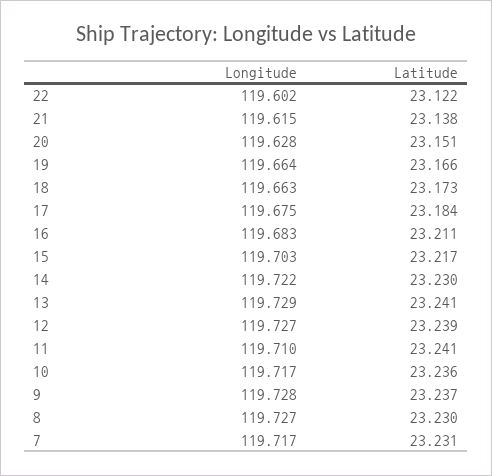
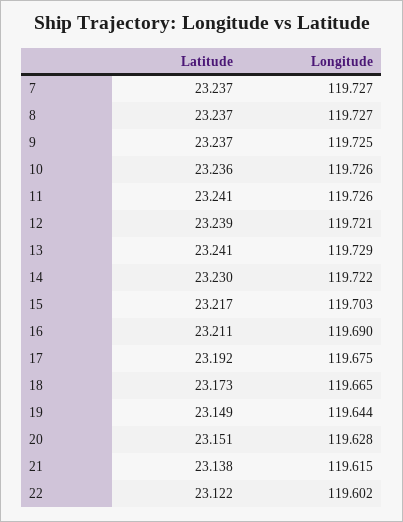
  {
    "Longitude": {
      "22": 119.602,
      "21": 119.615,
      "20": 119.628,
-     "19": 119.664,
+     "19": 119.644,
-     "18": 119.663,
+     "18": 119.665,
      "17": 119.675,
-     "16": 119.683,
+     "16": 119.69,
      "15": 119.703,
      "14": 119.722,
      "13": 119.729,
-     "12": 119.727,
+     "12": 119.721,
-     "11": 119.71,
+     "11": 119.726,
-     "10": 119.717,
+     "10": 119.726,
-     "9": 119.728,
+     "9": 119.725,
      "8": 119.727,
-     "7": 119.717
+     "7": 119.727
    },
    "Latitude": {
      "22": 23.122,
      "21": 23.138,
      "20": 23.151,
-     "19": 23.166,
+     "19": 23.149,
      "18": 23.173,
-     "17": 23.184,
+     "17": 23.192,
      "16": 23.211,
      "15": 23.217,
      "14": 23.23,
      "13": 23.241,
      "12": 23.239,
      "11": 23.241,
      "10": 23.236,
      "9": 23.237,
-     "8": 23.23,
+     "8": 23.237,
-     "7": 23.231
+     "7": 23.237
    }
  }

